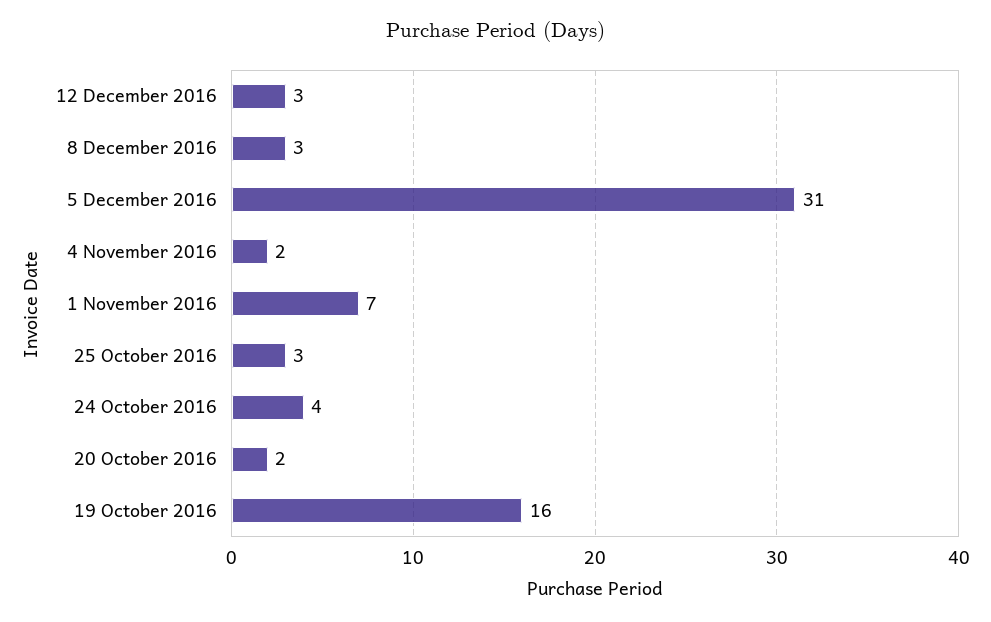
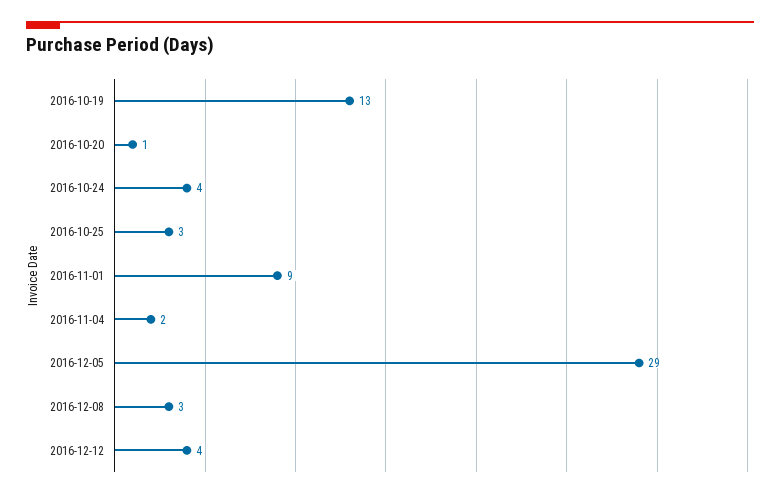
  {
-   "12 December 2016": 3,
+   "12 December 2016": 4,
    "8 December 2016": 3,
-   "5 December 2016": 31,
+   "5 December 2016": 29,
    "4 November 2016": 2,
-   "1 November 2016": 7,
+   "1 November 2016": 9,
    "25 October 2016": 3,
    "24 October 2016": 4,
-   "20 October 2016": 2,
+   "20 October 2016": 1,
-   "19 October 2016": 16
+   "19 October 2016": 13
  }

